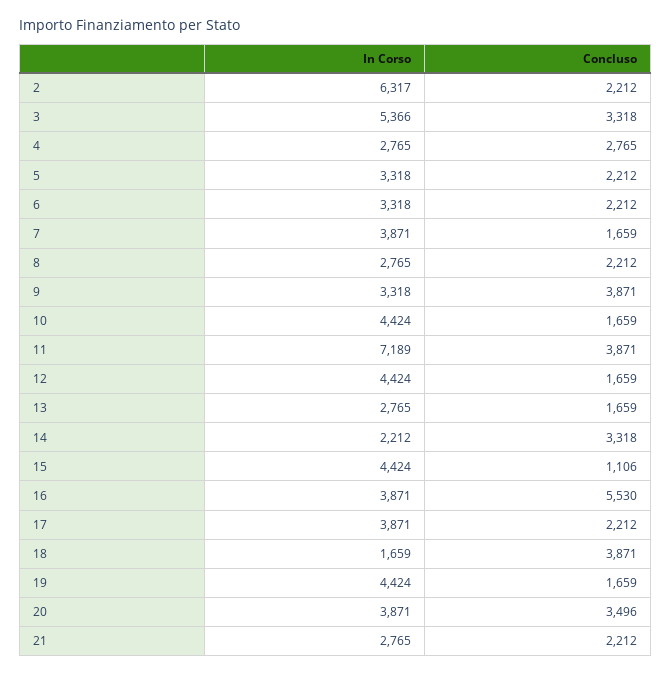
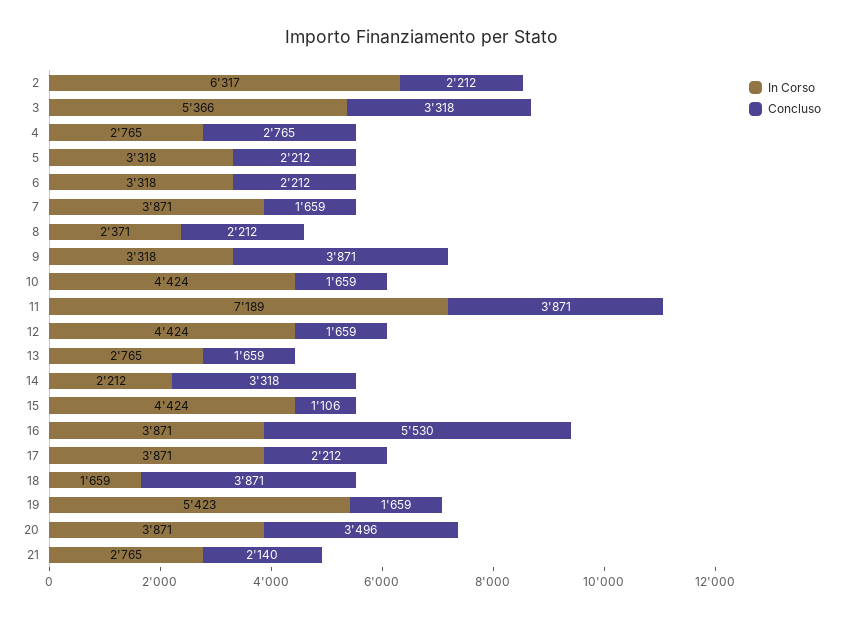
  {
    "In Corso": {
      "2": 6317,
      "3": 5366,
      "4": 2765,
      "5": 3318,
      "6": 3318,
      "7": 3871,
-     "8": 2765,
+     "8": 2371,
      "9": 3318,
      "10": 4424,
      "11": 7189,
      "12": 4424,
      "13": 2765,
      "14": 2212,
      "15": 4424,
      "16": 3871,
      "17": 3871,
      "18": 1659,
-     "19": 4424,
+     "19": 5423,
      "20": 3871,
      "21": 2765
    },
    "Concluso": {
      "2": 2212,
      "3": 3318,
      "4": 2765,
      "5": 2212,
      "6": 2212,
      "7": 1659,
      "8": 2212,
      "9": 3871,
      "10": 1659,
      "11": 3871,
      "12": 1659,
      "13": 1659,
      "14": 3318,
      "15": 1106,
      "16": 5530,
      "17": 2212,
      "18": 3871,
      "19": 1659,
      "20": 3496,
-     "21": 2212
+     "21": 2140
    }
  }

